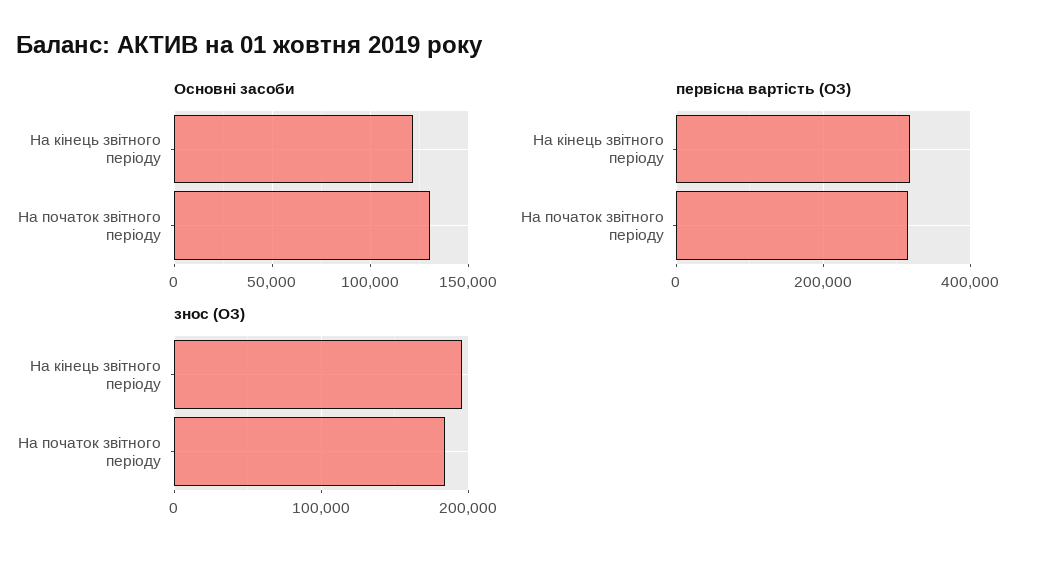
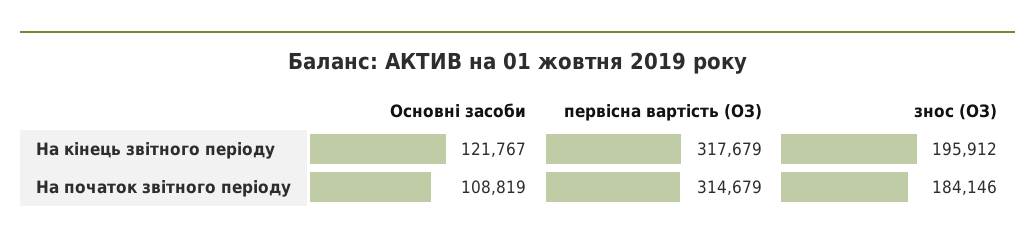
  {
    "Основні засоби": {
      "На кінець звітного періоду": 121767,
-     "На початок звітного періоду": 130000
+     "На початок звітного періоду": 108819
    },
    "первісна вартість (ОЗ)": {
      "На кінець звітного періоду": 317679,
      "На початок звітного періоду": 314679
    },
    "знос (ОЗ)": {
      "На кінець звітного періоду": 195912,
      "На початок звітного періоду": 184146
    }
  }

